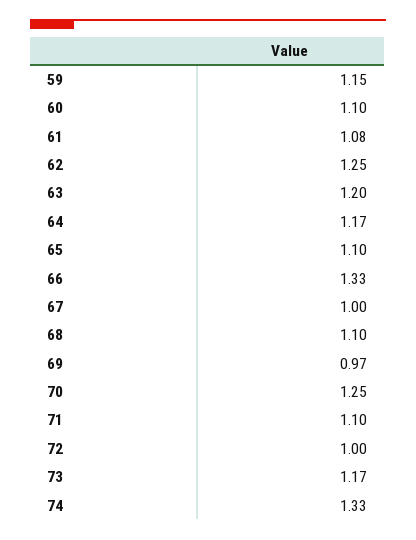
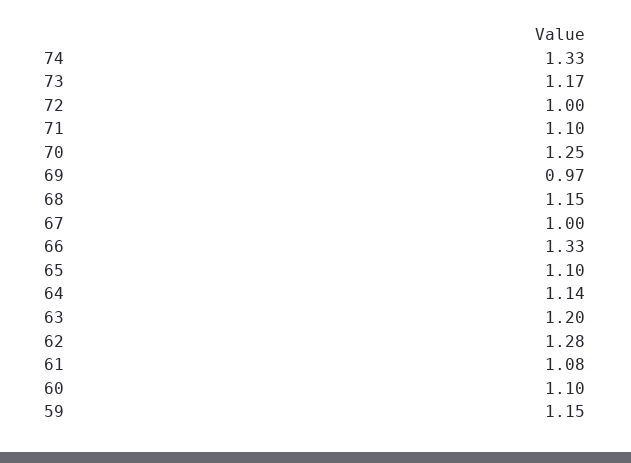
  {
    "59": 1.15,
    "60": 1.1,
    "61": 1.08,
-   "62": 1.25,
+   "62": 1.28,
    "63": 1.2,
-   "64": 1.17,
+   "64": 1.14,
    "65": 1.1,
    "66": 1.33,
    "67": 1,
-   "68": 1.1,
+   "68": 1.15,
    "69": 0.97,
    "70": 1.25,
    "71": 1.1,
    "72": 1,
    "73": 1.17,
    "74": 1.33
  }

